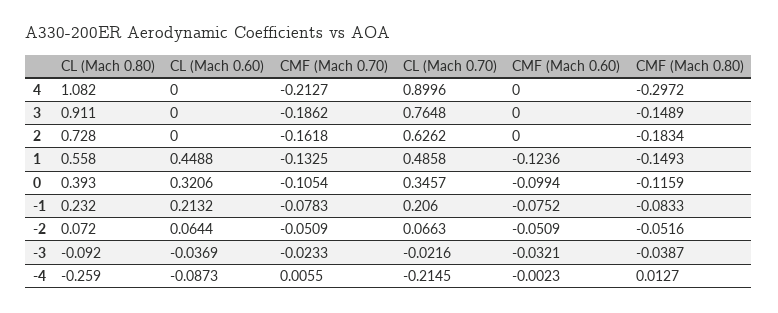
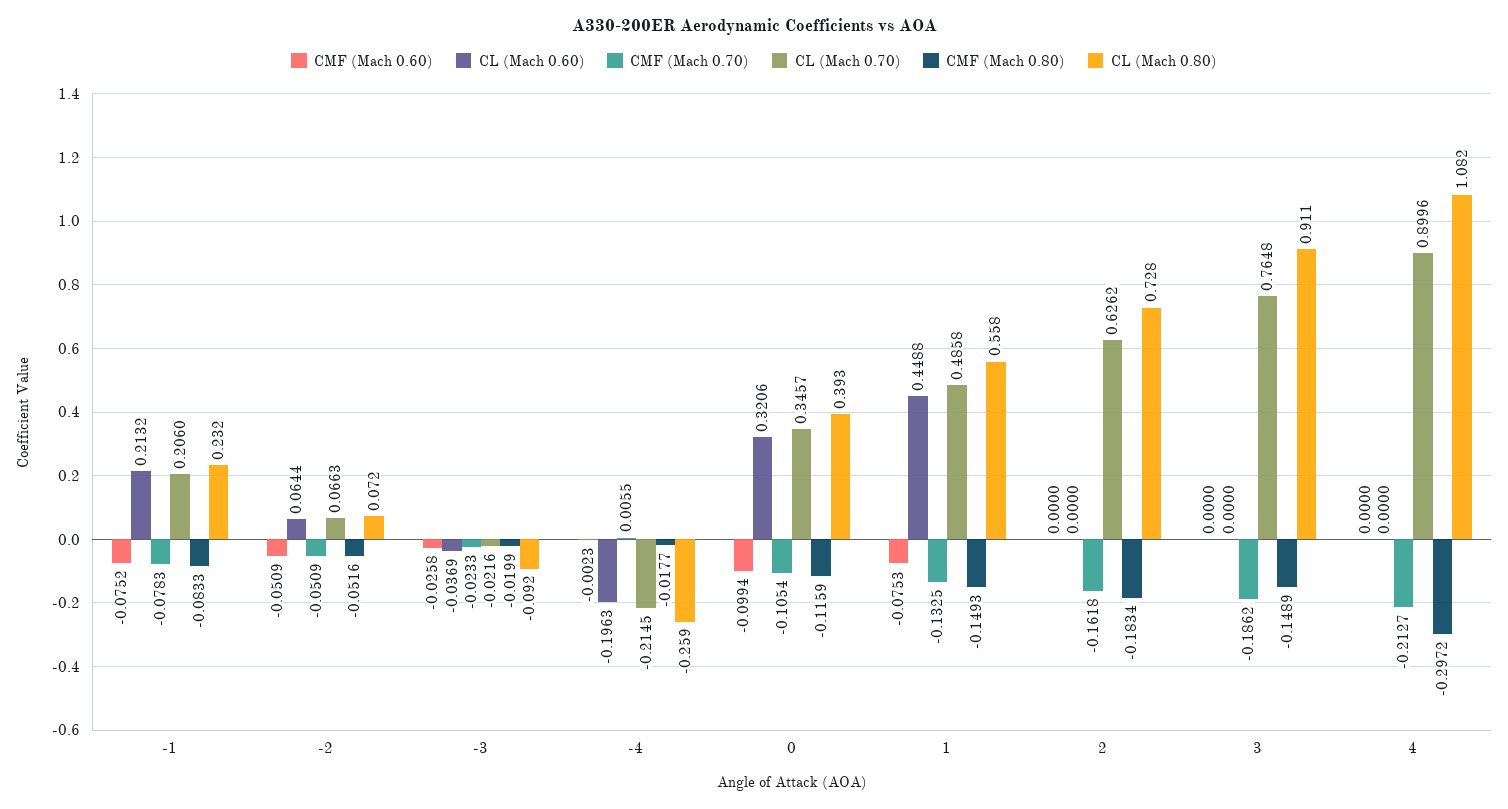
  {
    "CL (Mach 0.80)": {
      "4": 1.082,
      "3": 0.911,
      "2": 0.728,
      "1": 0.558,
      "0": 0.393,
      "-1": 0.232,
      "-2": 0.072,
      "-3": -0.092,
      "-4": -0.259
    },
    "CL (Mach 0.60)": {
      "4": 0,
      "3": 0,
      "2": 0,
      "1": 0.4488,
      "0": 0.3206,
      "-1": 0.2132,
      "-2": 0.0644,
      "-3": -0.0369,
-     "-4": -0.0873
+     "-4": -0.1963
    },
    "CMF (Mach 0.70)": {
      "4": -0.2127,
      "3": -0.1862,
      "2": -0.1618,
      "1": -0.1325,
      "0": -0.1054,
      "-1": -0.0783,
      "-2": -0.0509,
      "-3": -0.0233,
      "-4": 0.0055
    },
    "CL (Mach 0.70)": {
      "4": 0.8996,
      "3": 0.7648,
      "2": 0.6262,
      "1": 0.4858,
      "0": 0.3457,
      "-1": 0.206,
      "-2": 0.0663,
      "-3": -0.0216,
      "-4": -0.2145
    },
    "CMF (Mach 0.60)": {
      "4": 0,
      "3": 0,
      "2": 0,
-     "1": -0.1236,
+     "1": -0.0753,
      "0": -0.0994,
      "-1": -0.0752,
      "-2": -0.0509,
-     "-3": -0.0321,
+     "-3": -0.0258,
      "-4": -0.0023
    },
    "CMF (Mach 0.80)": {
      "4": -0.2972,
      "3": -0.1489,
      "2": -0.1834,
      "1": -0.1493,
      "0": -0.1159,
      "-1": -0.0833,
      "-2": -0.0516,
-     "-3": -0.0387,
+     "-3": -0.0199,
-     "-4": 0.0127
+     "-4": -0.0177
    }
  }

